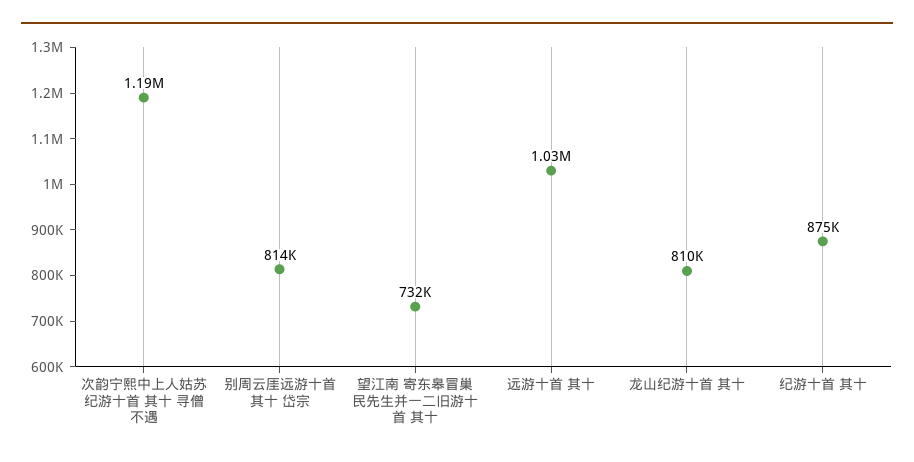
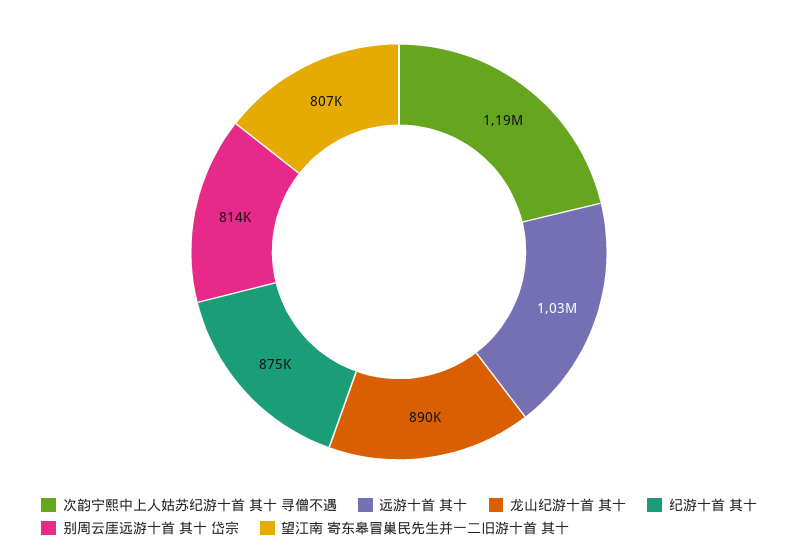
  {
    "次韵宁熙中上人姑苏纪游十首 其十 寻僧不遇": 1190000,
    "别周云厓远游十首 其十 岱宗": 814000,
-   "望江南 寄东皋冒巢民先生并一二旧游十首 其十": 732000,
+   "望江南 寄东皋冒巢民先生并一二旧游十首 其十": 807000,
    "远游十首 其十": 1030000,
-   "龙山纪游十首 其十": 810000,
+   "龙山纪游十首 其十": 890000,
    "纪游十首 其十": 875000
  }

